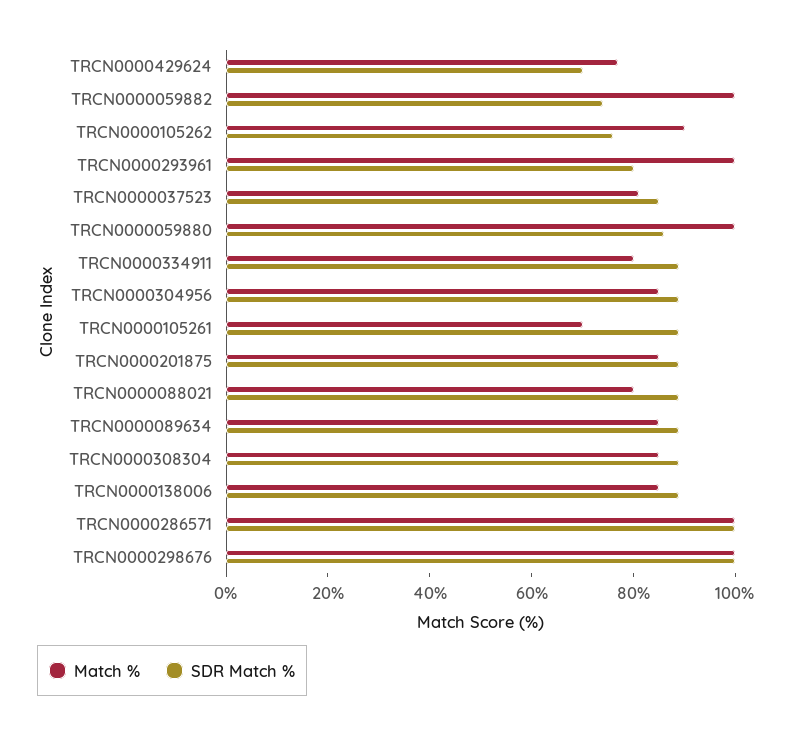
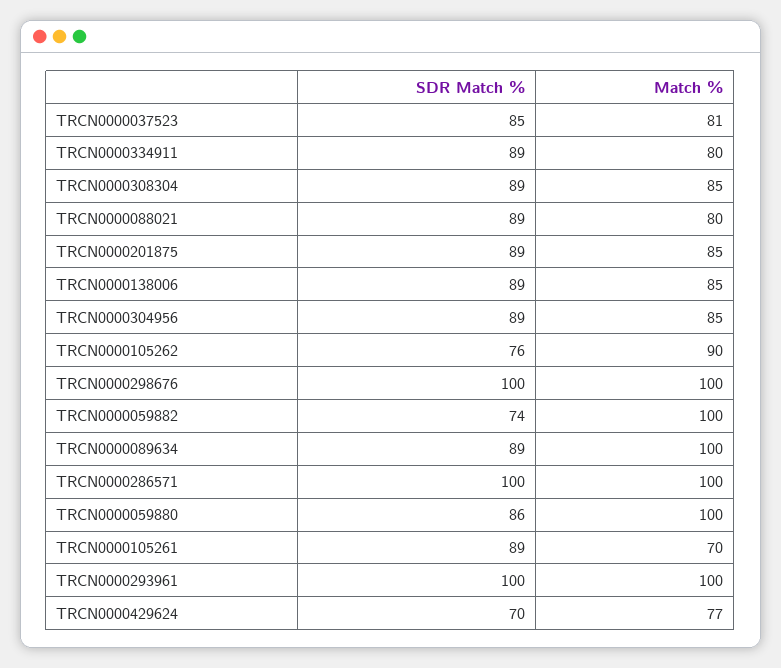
  {
    "Match %": {
      "TRCN0000429624": 77,
      "TRCN0000059882": 100,
      "TRCN0000105262": 90,
      "TRCN0000293961": 100,
      "TRCN0000037523": 81,
      "TRCN0000059880": 100,
      "TRCN0000334911": 80,
      "TRCN0000304956": 85,
      "TRCN0000105261": 70,
      "TRCN0000201875": 85,
      "TRCN0000088021": 80,
-     "TRCN0000089634": 85,
+     "TRCN0000089634": 100,
      "TRCN0000308304": 85,
      "TRCN0000138006": 85,
      "TRCN0000286571": 100,
      "TRCN0000298676": 100
    },
    "SDR Match %": {
      "TRCN0000429624": 70,
      "TRCN0000059882": 74,
      "TRCN0000105262": 76,
-     "TRCN0000293961": 80,
+     "TRCN0000293961": 100,
      "TRCN0000037523": 85,
      "TRCN0000059880": 86,
      "TRCN0000334911": 89,
      "TRCN0000304956": 89,
      "TRCN0000105261": 89,
      "TRCN0000201875": 89,
      "TRCN0000088021": 89,
      "TRCN0000089634": 89,
      "TRCN0000308304": 89,
      "TRCN0000138006": 89,
      "TRCN0000286571": 100,
      "TRCN0000298676": 100
    }
  }

